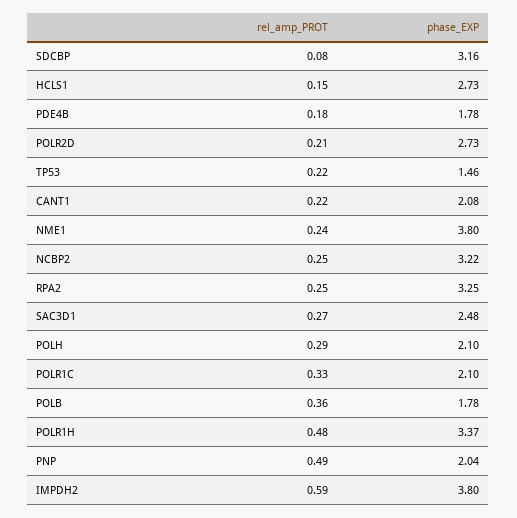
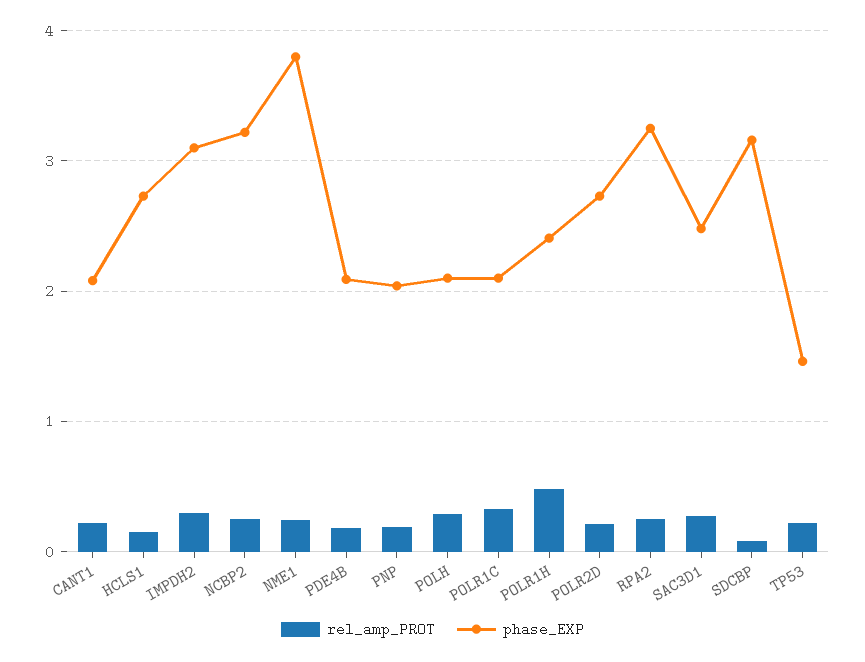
  {
    "rel_amp_PROT": {
      "SDCBP": 0.08,
      "HCLS1": 0.15,
      "PDE4B": 0.18,
      "POLR2D": 0.21,
      "TP53": 0.22,
      "CANT1": 0.22,
      "NME1": 0.24,
      "NCBP2": 0.25,
      "RPA2": 0.25,
      "SAC3D1": 0.27,
      "POLH": 0.29,
      "POLR1C": 0.33,
-     "POLB": 0.36,
      "POLR1H": 0.48,
-     "PNP": 0.49,
+     "PNP": 0.2,
-     "IMPDH2": 0.59
+     "IMPDH2": 0.3
    },
    "phase_EXP": {
      "SDCBP": 3.16,
      "HCLS1": 2.73,
-     "PDE4B": 1.78,
+     "PDE4B": 2.1,
      "POLR2D": 2.73,
      "TP53": 1.46,
      "CANT1": 2.08,
      "NME1": 3.8,
      "NCBP2": 3.22,
      "RPA2": 3.25,
      "SAC3D1": 2.48,
      "POLH": 2.1,
      "POLR1C": 2.1,
-     "POLB": 1.78,
-     "POLR1H": 3.37,
+     "POLR1H": 2.4,
      "PNP": 2.04,
-     "IMPDH2": 3.8
+     "IMPDH2": 3.1
    }
  }

